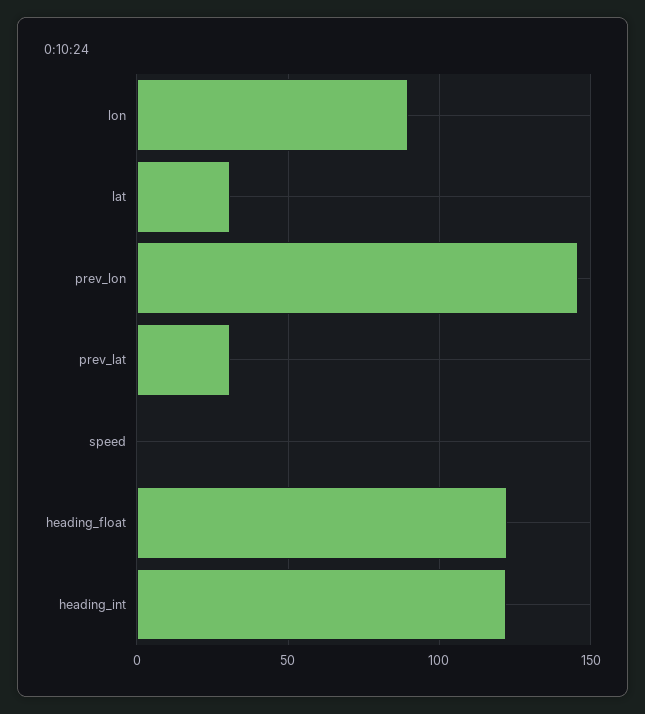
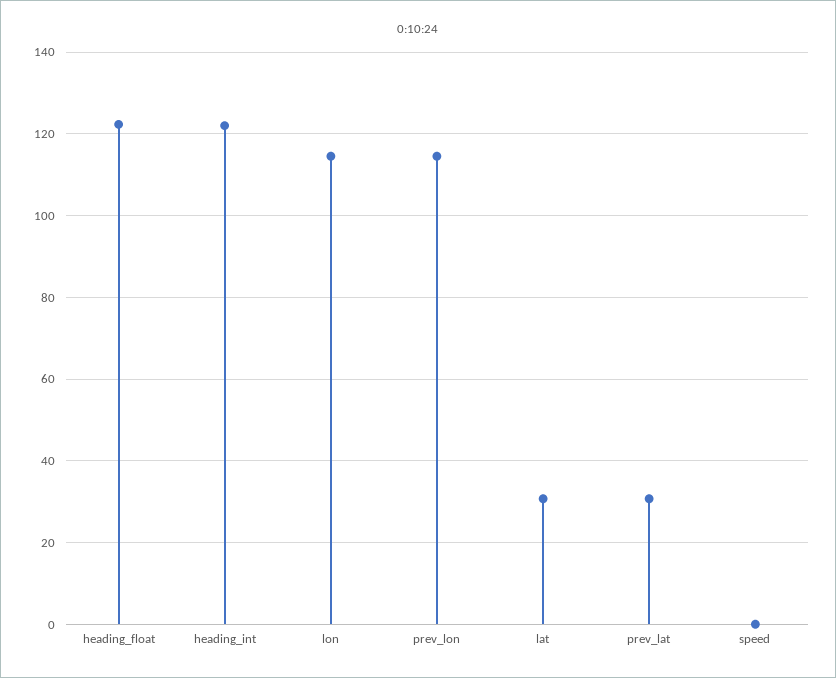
  {
-   "lon": 90,
+   "lon": 114,
    "lat": 30,
-   "prev_lon": 145,
+   "prev_lon": 114,
    "prev_lat": 30,
    "speed": 0,
    "heading_float": 122,
    "heading_int": 122
  }

